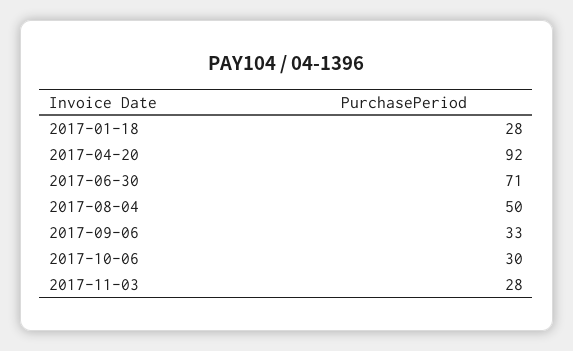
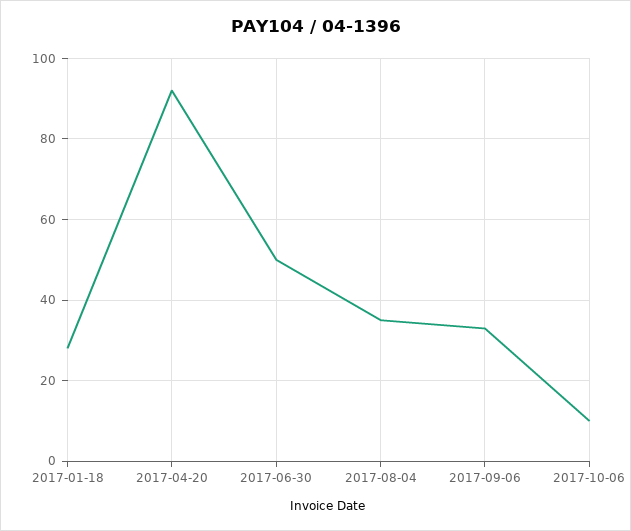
  {
    "2017-01-18": 28,
    "2017-04-20": 92,
-   "2017-06-30": 71,
+   "2017-06-30": 50,
-   "2017-08-04": 50,
+   "2017-08-04": 35,
    "2017-09-06": 33,
-   "2017-10-06": 30,
+   "2017-10-06": 10
-   "2017-11-03": 28
  }

